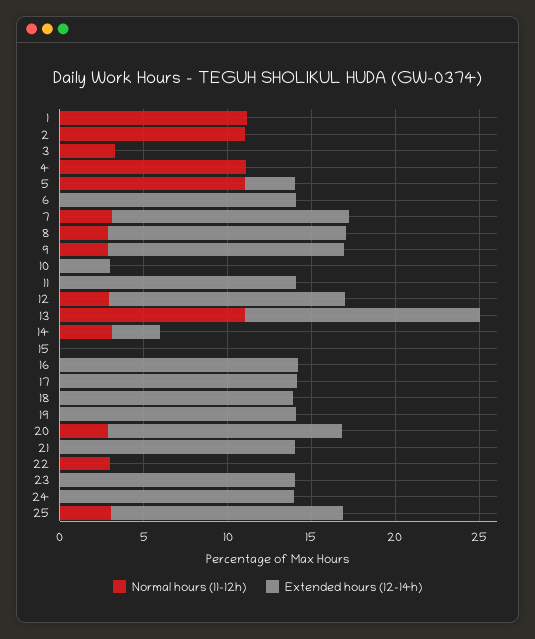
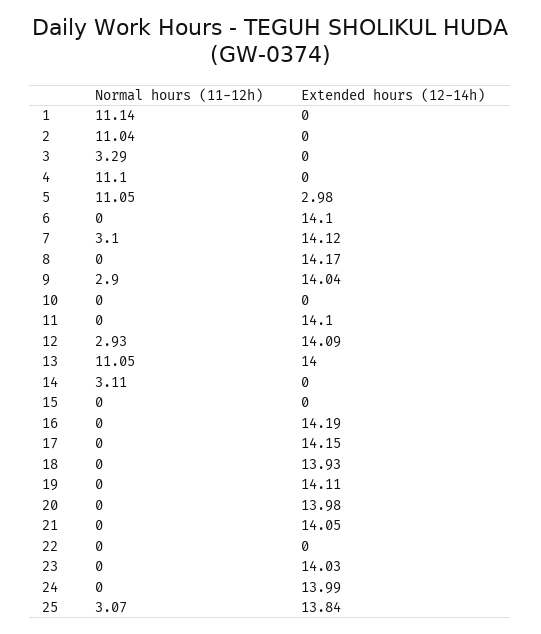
  {
    "Normal hours (11-12h)": {
      "1": 11.14,
      "2": 11.04,
      "3": 3.29,
      "4": 11.1,
      "5": 11.05,
      "6": 0,
      "7": 3.1,
-     "8": 3,
+     "8": 0,
      "9": 2.9,
      "10": 0,
      "11": 0,
      "12": 2.93,
      "13": 11.05,
      "14": 3.11,
      "15": 0,
      "16": 0,
      "17": 0,
      "18": 0,
      "19": 0,
-     "20": 3,
+     "20": 0,
      "21": 0,
-     "22": 3,
+     "22": 0,
      "23": 0,
      "24": 0,
      "25": 3.07
    },
    "Extended hours (12-14h)": {
      "1": 0,
      "2": 0,
      "3": 0,
      "4": 0,
      "5": 2.98,
      "6": 14.1,
      "7": 14.12,
      "8": 14.17,
      "9": 14.04,
-     "10": 3,
+     "10": 0,
      "11": 14.1,
      "12": 14.09,
      "13": 14,
-     "14": 3,
+     "14": 0,
      "15": 0,
      "16": 14.19,
      "17": 14.15,
      "18": 13.93,
      "19": 14.11,
      "20": 13.98,
      "21": 14.05,
      "22": 0,
      "23": 14.03,
      "24": 13.99,
      "25": 13.84
    }
  }

